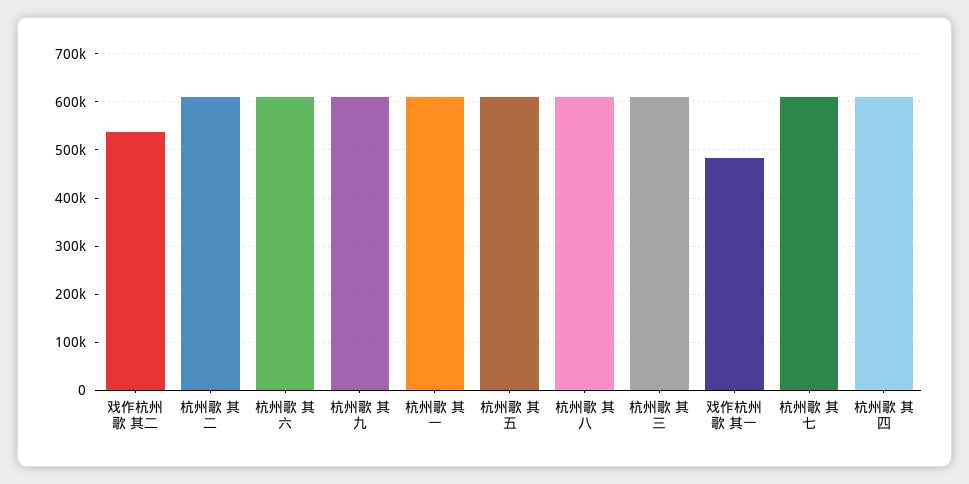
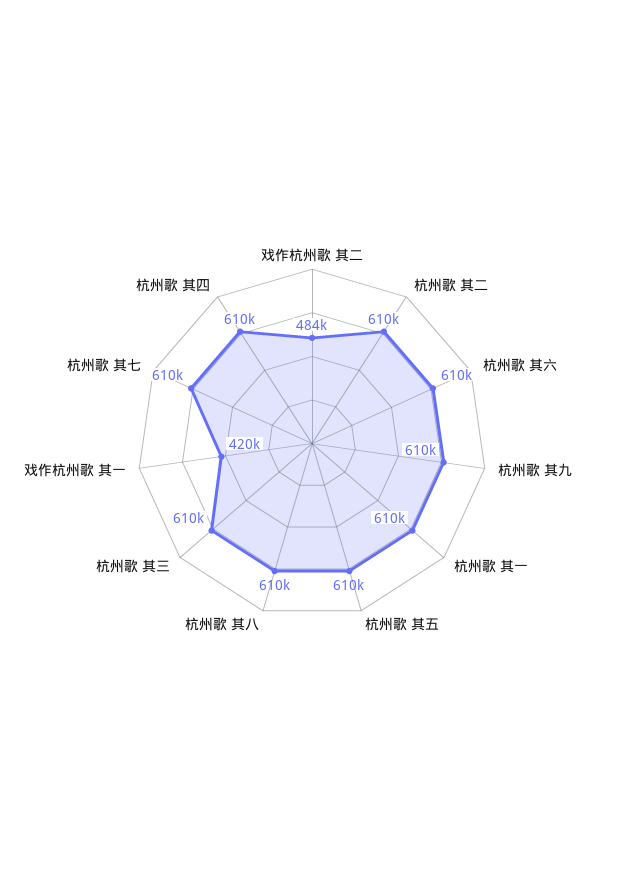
  {
-   "戏作杭州歌 其二": 540000,
+   "戏作杭州歌 其二": 484000,
    "杭州歌 其二": 610000,
    "杭州歌 其六": 610000,
    "杭州歌 其九": 610000,
    "杭州歌 其一": 610000,
    "杭州歌 其五": 610000,
    "杭州歌 其八": 610000,
    "杭州歌 其三": 610000,
-   "戏作杭州歌 其一": 480000,
+   "戏作杭州歌 其一": 420000,
    "杭州歌 其七": 610000,
    "杭州歌 其四": 610000
  }

